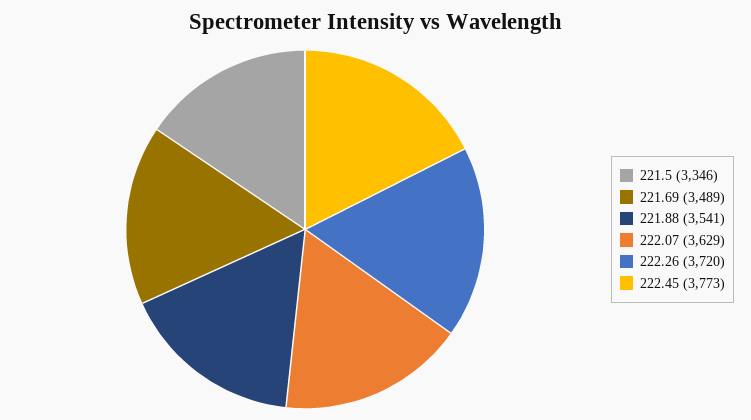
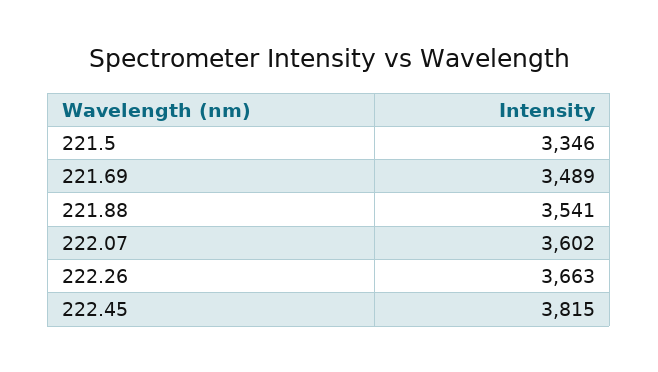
  {
    "221.5": 3346,
    "221.69": 3489,
    "221.88": 3541,
-   "222.07": 3629,
+   "222.07": 3602,
-   "222.26": 3720,
+   "222.26": 3663,
-   "222.45": 3773
+   "222.45": 3815
  }

